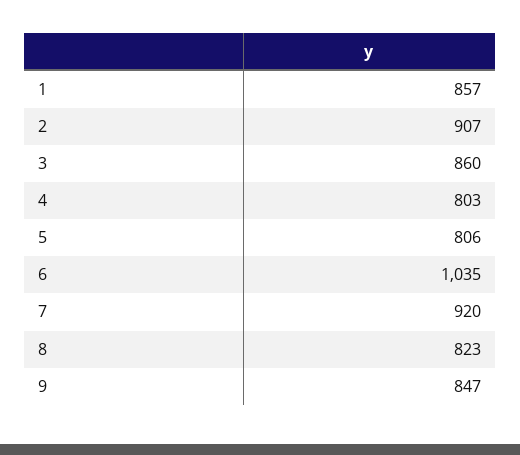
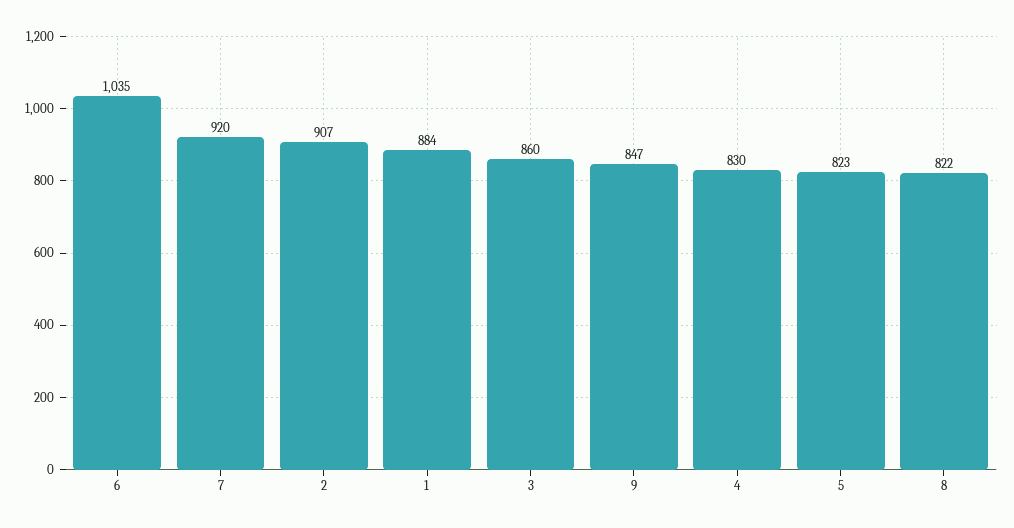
  {
-   "1": 857,
+   "1": 884,
    "2": 907,
    "3": 860,
-   "4": 803,
+   "4": 830,
-   "5": 806,
+   "5": 823,
    "6": 1035,
    "7": 920,
-   "8": 823,
+   "8": 822,
    "9": 847
  }

